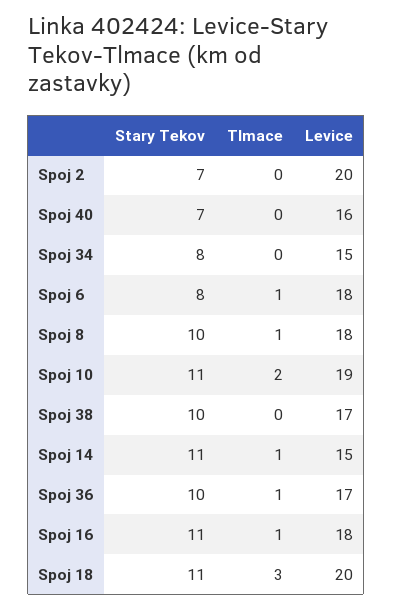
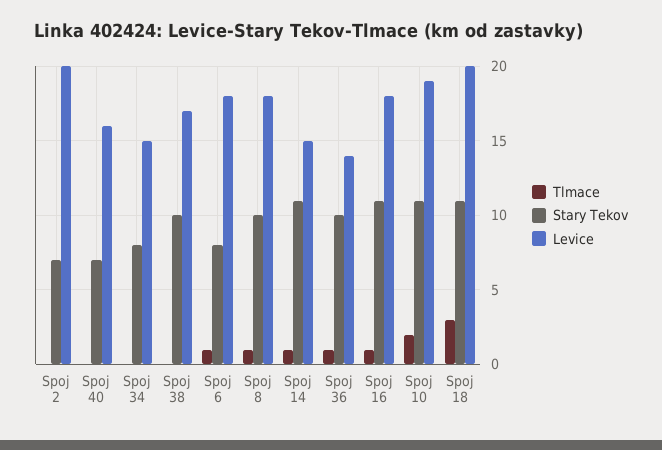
  {
    "Stary Tekov": {
      "Spoj 2": 7,
      "Spoj 40": 7,
      "Spoj 34": 8,
      "Spoj 6": 8,
      "Spoj 8": 10,
      "Spoj 10": 11,
      "Spoj 38": 10,
      "Spoj 14": 11,
      "Spoj 36": 10,
      "Spoj 16": 11,
      "Spoj 18": 11
    },
    "Tlmace": {
      "Spoj 2": 0,
      "Spoj 40": 0,
      "Spoj 34": 0,
      "Spoj 6": 1,
      "Spoj 8": 1,
      "Spoj 10": 2,
      "Spoj 38": 0,
      "Spoj 14": 1,
      "Spoj 36": 1,
      "Spoj 16": 1,
      "Spoj 18": 3
    },
    "Levice": {
      "Spoj 2": 20,
      "Spoj 40": 16,
      "Spoj 34": 15,
      "Spoj 6": 18,
      "Spoj 8": 18,
      "Spoj 10": 19,
      "Spoj 38": 17,
      "Spoj 14": 15,
-     "Spoj 36": 17,
+     "Spoj 36": 14,
      "Spoj 16": 18,
      "Spoj 18": 20
    }
  }

